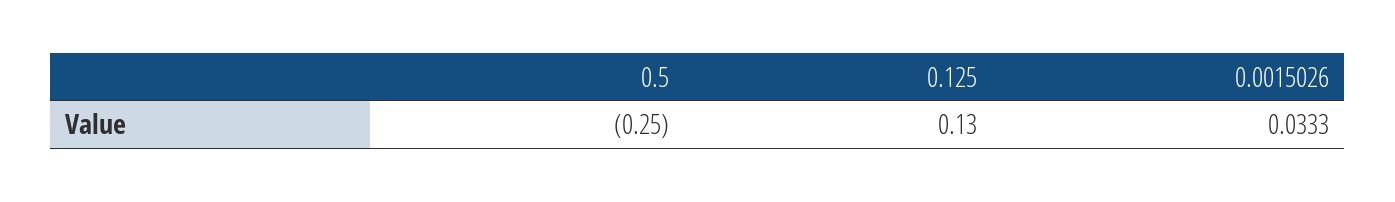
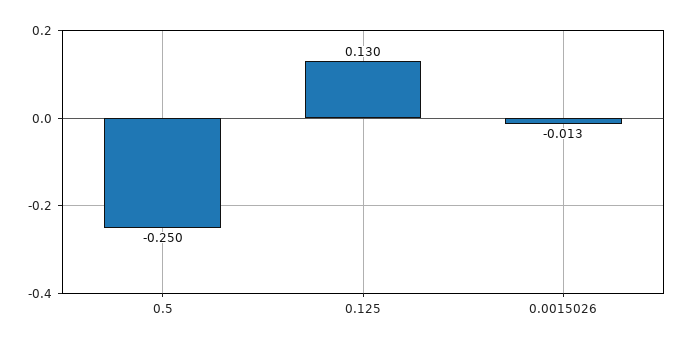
  {
    "0.5": -0.25,
    "0.125": 0.13,
-   "0.0015026": 0.0333
+   "0.0015026": -0.013
  }

